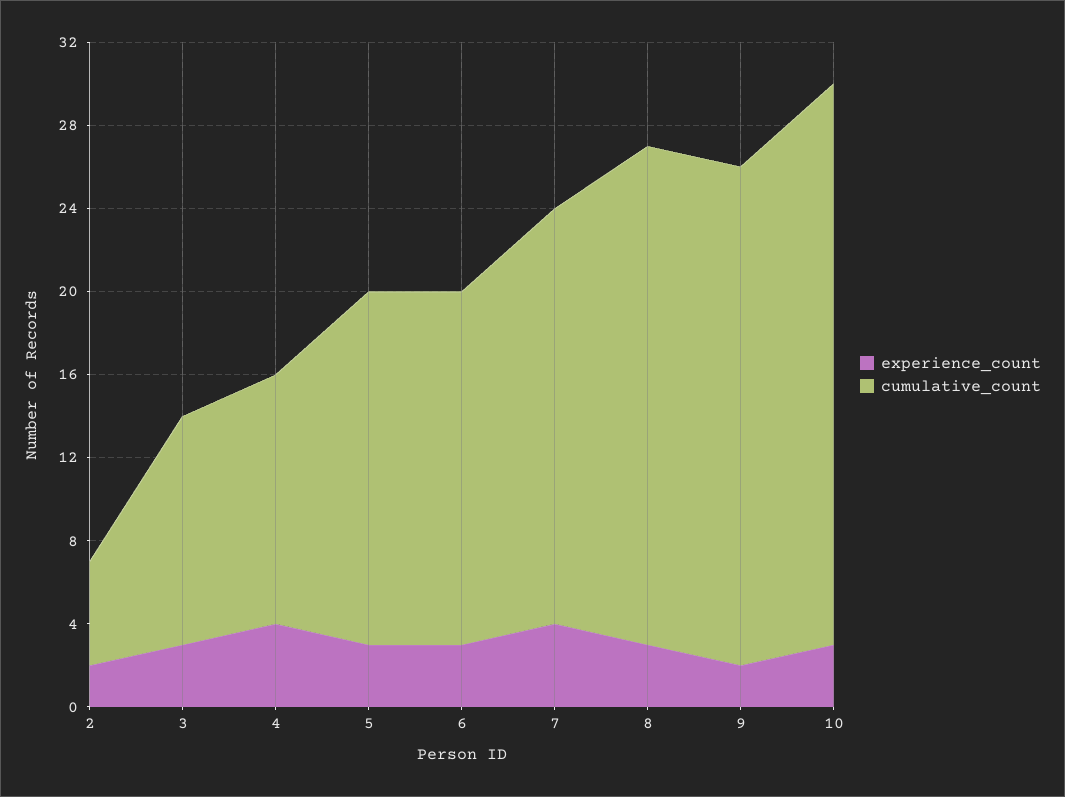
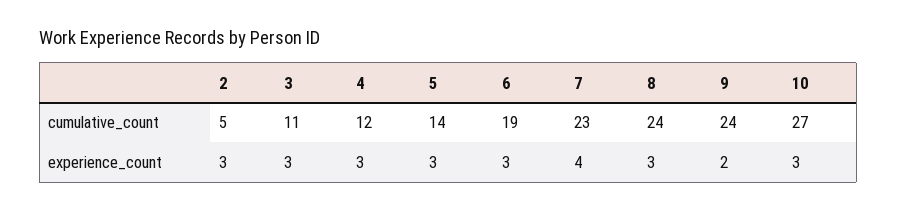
  {
    "experience_count": {
-     "2": 2,
+     "2": 3,
      "3": 3,
-     "4": 4,
+     "4": 3,
      "5": 3,
      "6": 3,
      "7": 4,
      "8": 3,
      "9": 2,
      "10": 3
    },
    "cumulative_count": {
      "2": 5,
      "3": 11,
      "4": 12,
-     "5": 17,
+     "5": 14,
-     "6": 17,
+     "6": 19,
-     "7": 20,
+     "7": 23,
      "8": 24,
      "9": 24,
      "10": 27
    }
  }

